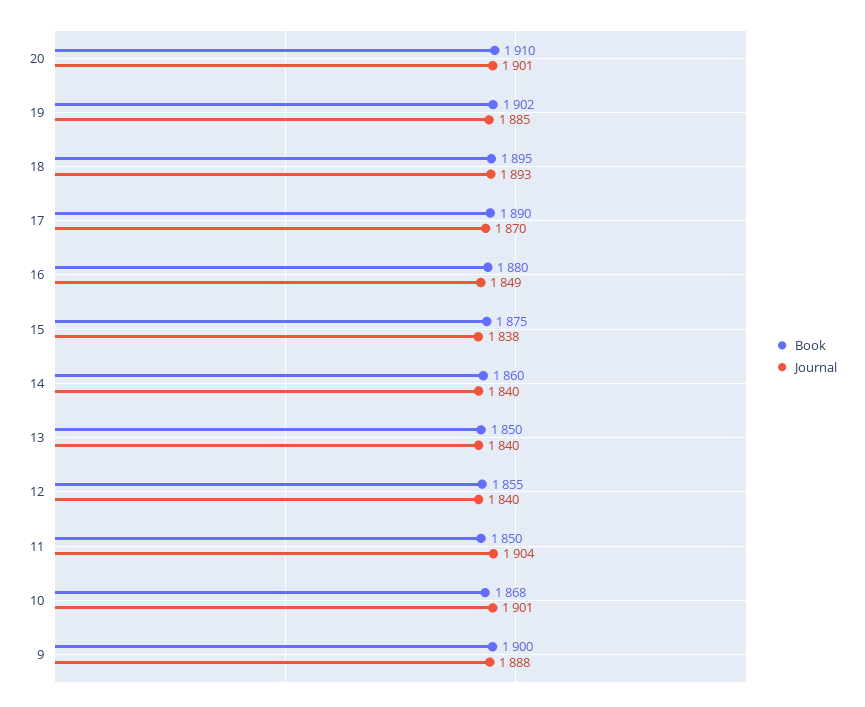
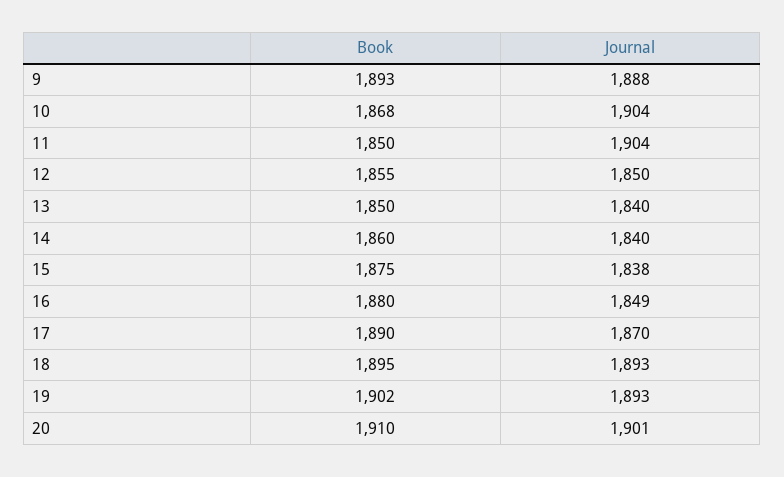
  {
    "Book": {
      "20": 1910,
      "19": 1902,
      "18": 1895,
      "17": 1890,
      "16": 1880,
      "15": 1875,
      "14": 1860,
      "13": 1850,
      "12": 1855,
      "11": 1850,
      "10": 1868,
-     "9": 1900
+     "9": 1893
    },
    "Journal": {
      "20": 1901,
-     "19": 1885,
+     "19": 1893,
      "18": 1893,
      "17": 1870,
      "16": 1849,
      "15": 1838,
      "14": 1840,
      "13": 1840,
-     "12": 1840,
+     "12": 1850,
      "11": 1904,
-     "10": 1901,
+     "10": 1904,
      "9": 1888
    }
  }

